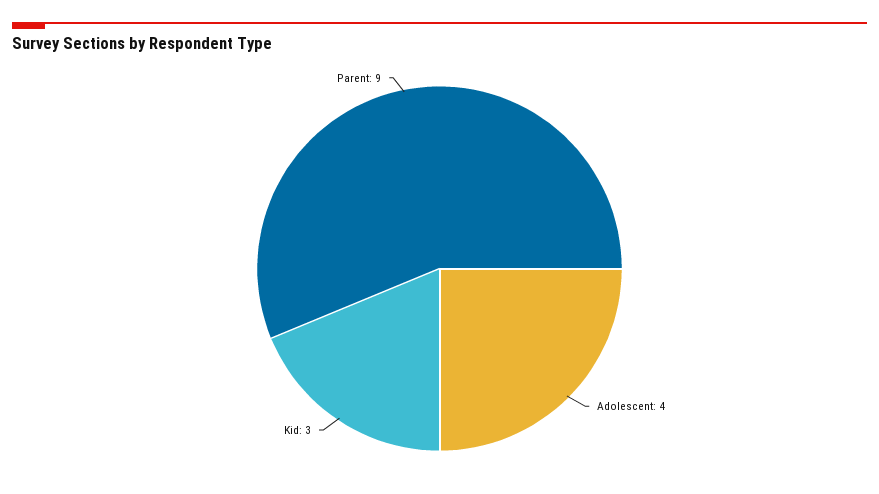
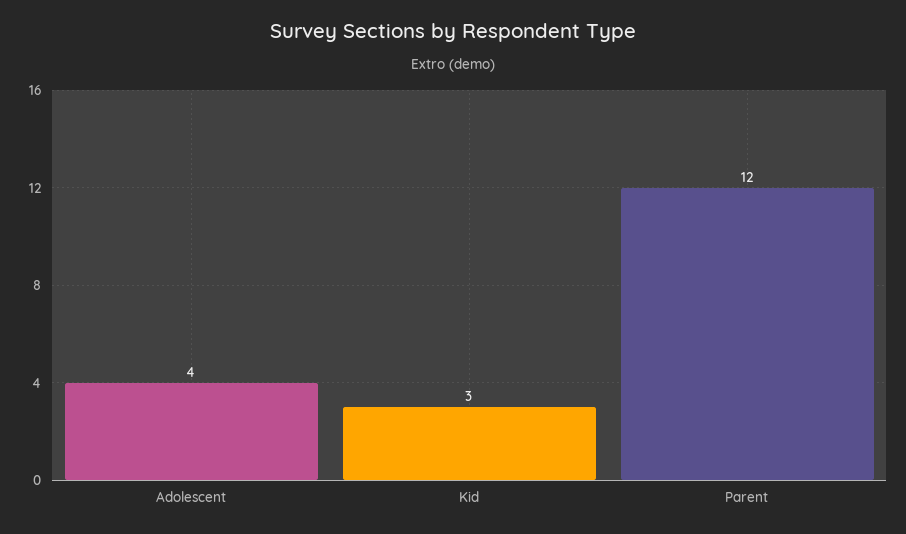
  {
    "Adolescent": 4,
    "Kid": 3,
-   "Parent": 9
+   "Parent": 12
  }

